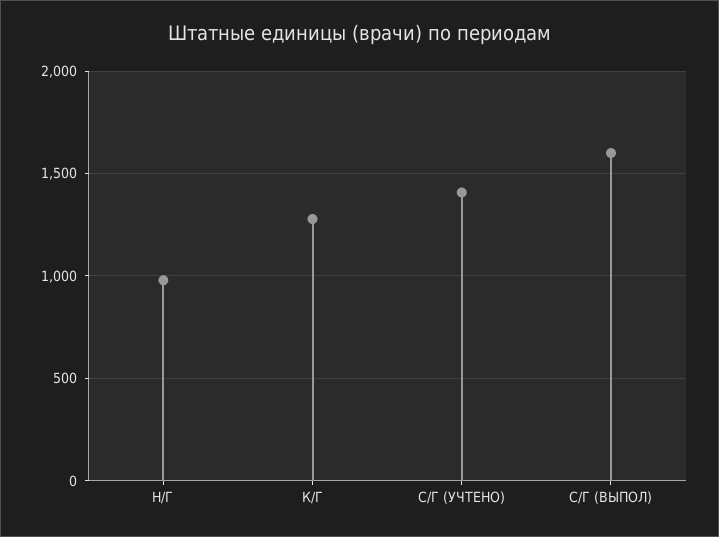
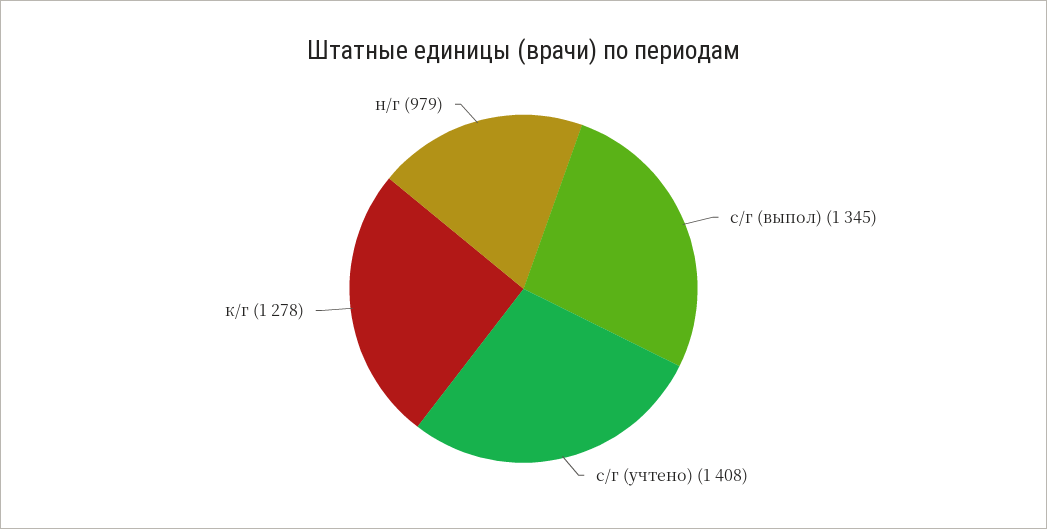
  {
    "Н/Г": 979,
    "К/Г": 1278,
    "С/Г (УЧТЕНО)": 1408,
-   "С/Г (ВЫПОЛ)": 1600
+   "С/Г (ВЫПОЛ)": 1345
  }

